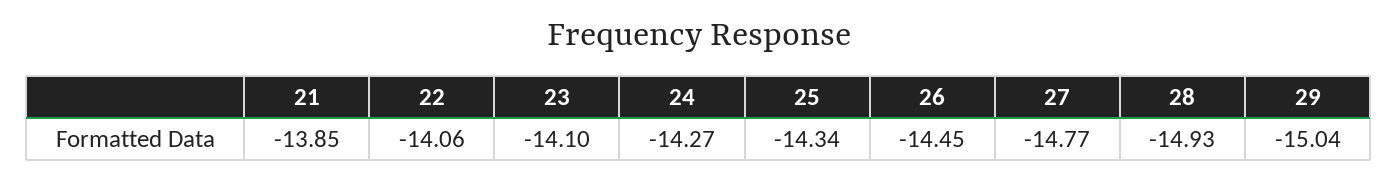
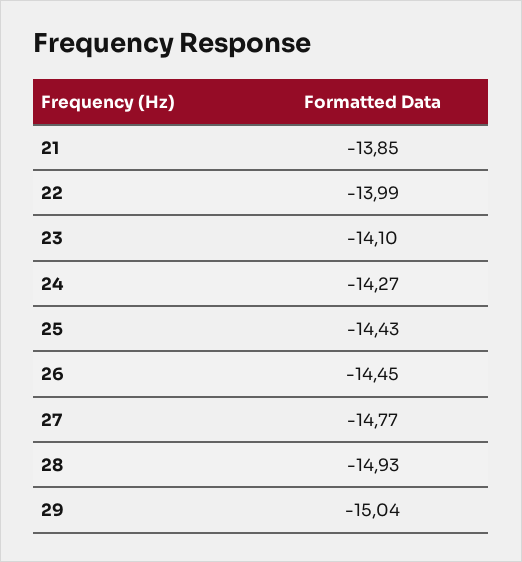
  {
    "21": -13.85,
-   "22": -14.06,
+   "22": -13.99,
    "23": -14.1,
    "24": -14.27,
-   "25": -14.34,
+   "25": -14.43,
    "26": -14.45,
    "27": -14.77,
    "28": -14.93,
    "29": -15.04
  }

